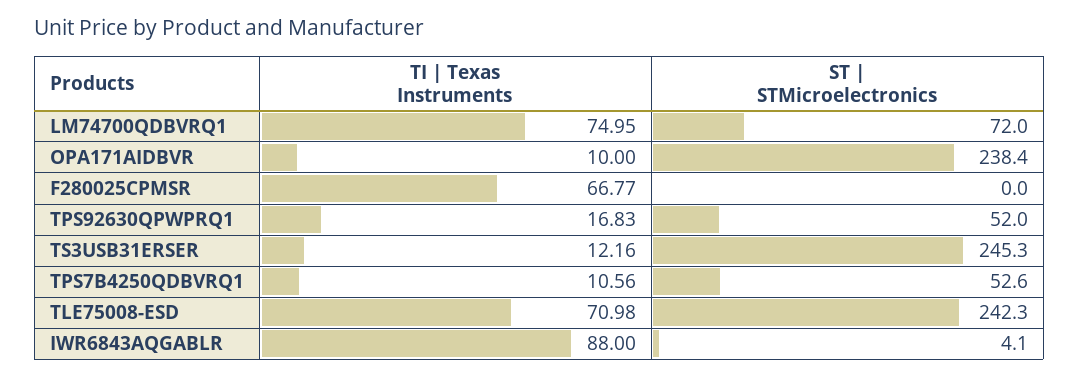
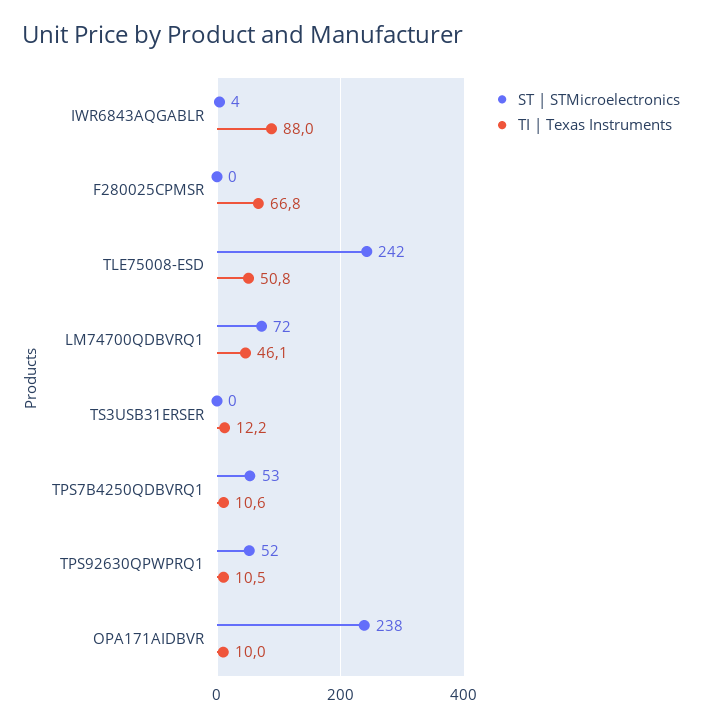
  {
    "TI | Texas Instruments": {
-     "LM74700QDBVRQ1": 74.95,
+     "LM74700QDBVRQ1": 46.1,
      "OPA171AIDBVR": 10,
      "F280025CPMSR": 66.77,
-     "TPS92630QPWPRQ1": 16.83,
+     "TPS92630QPWPRQ1": 10.5,
      "TS3USB31ERSER": 12.16,
      "TPS7B4250QDBVRQ1": 10.56,
-     "TLE75008-ESD": 70.98,
+     "TLE75008-ESD": 50.8,
      "IWR6843AQGABLR": 88
    },
    "ST | STMicroelectronics": {
      "LM74700QDBVRQ1": 72,
      "OPA171AIDBVR": 238.4,
      "F280025CPMSR": 0,
      "TPS92630QPWPRQ1": 52,
-     "TS3USB31ERSER": 245.3,
+     "TS3USB31ERSER": 0,
      "TPS7B4250QDBVRQ1": 52.6,
      "TLE75008-ESD": 242.3,
      "IWR6843AQGABLR": 4.1
    }
  }

